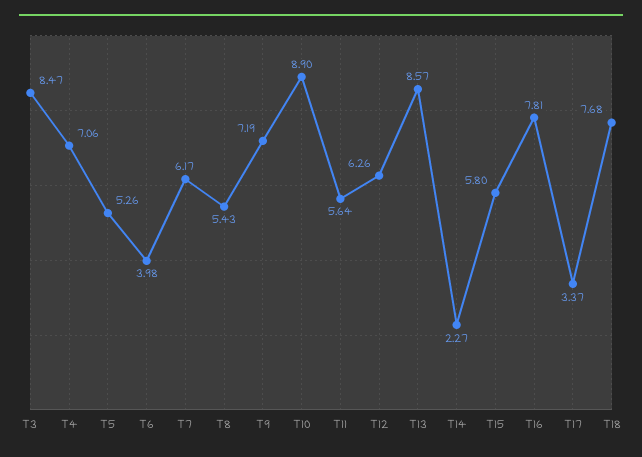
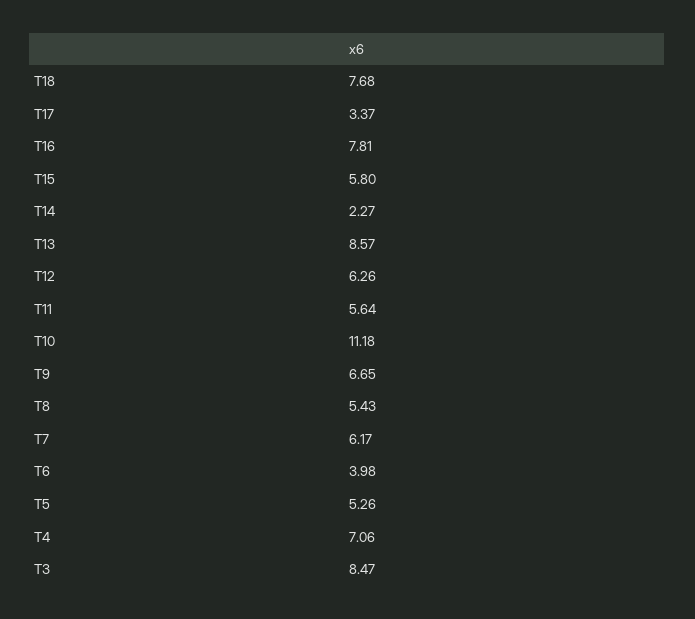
  {
    "T3": 8.47,
    "T4": 7.06,
    "T5": 5.26,
    "T6": 3.98,
    "T7": 6.17,
    "T8": 5.43,
-   "T9": 7.19,
+   "T9": 6.65,
-   "T10": 8.9,
+   "T10": 11.18,
    "T11": 5.64,
    "T12": 6.26,
    "T13": 8.57,
    "T14": 2.27,
    "T15": 5.8,
    "T16": 7.81,
    "T17": 3.37,
    "T18": 7.68
  }

